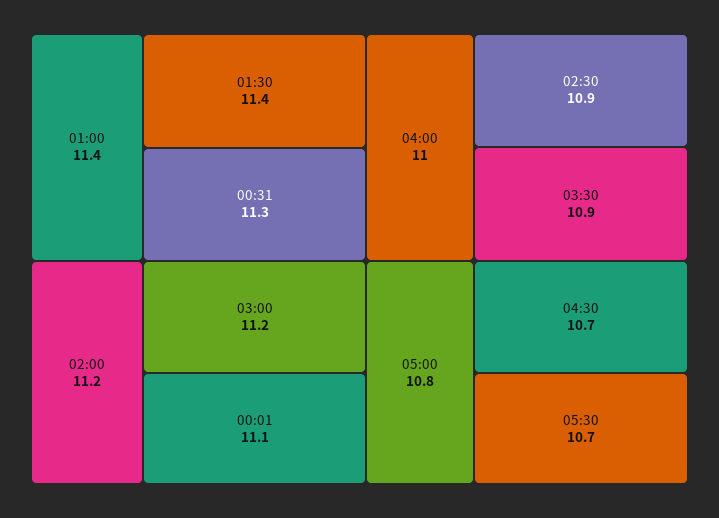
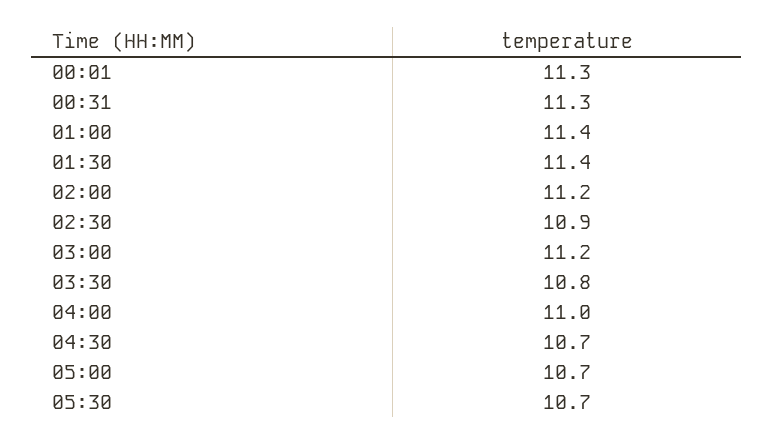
  {
    "01:00": 11.4,
    "01:30": 11.4,
    "00:31": 11.3,
    "02:00": 11.2,
    "03:00": 11.2,
-   "00:01": 11.1,
+   "00:01": 11.3,
    "04:00": 11,
    "02:30": 10.9,
-   "03:30": 10.9,
+   "03:30": 10.8,
-   "05:00": 10.8,
+   "05:00": 10.7,
    "04:30": 10.7,
    "05:30": 10.7
  }

